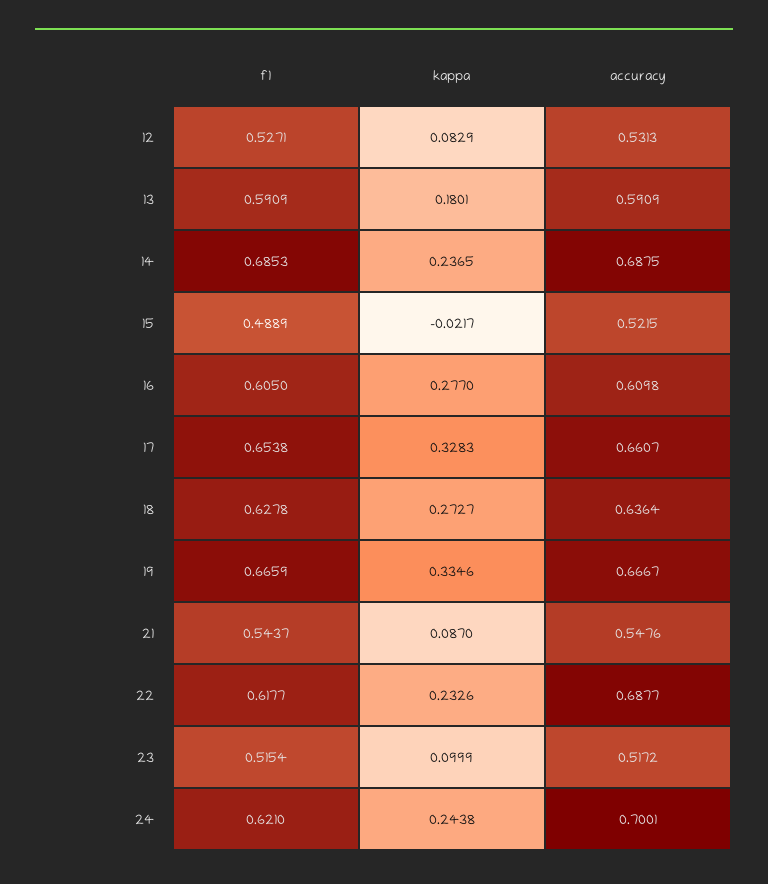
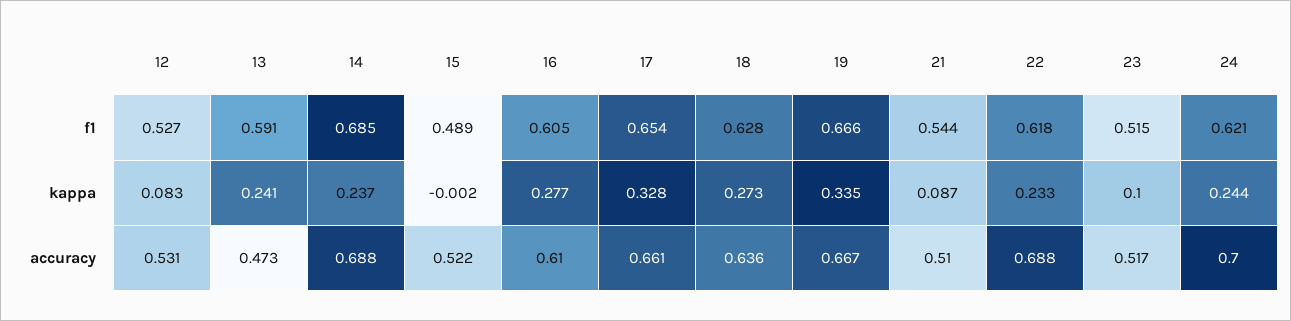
  {
    "f1": {
      "12": 0.5271,
      "13": 0.5909,
      "14": 0.6853,
      "15": 0.4889,
      "16": 0.605,
      "17": 0.6538,
      "18": 0.6278,
      "19": 0.6659,
      "21": 0.5437,
      "22": 0.6177,
      "23": 0.5154,
      "24": 0.621
    },
    "kappa": {
      "12": 0.0829,
-     "13": 0.1801,
+     "13": 0.241,
      "14": 0.2365,
-     "15": -0.0217,
+     "15": -0.002,
      "16": 0.277,
      "17": 0.3283,
      "18": 0.2727,
      "19": 0.3346,
      "21": 0.087,
      "22": 0.2326,
      "23": 0.0999,
      "24": 0.2438
    },
    "accuracy": {
      "12": 0.5313,
-     "13": 0.5909,
+     "13": 0.473,
      "14": 0.6875,
      "15": 0.5215,
      "16": 0.6098,
      "17": 0.6607,
      "18": 0.6364,
      "19": 0.6667,
-     "21": 0.5476,
+     "21": 0.51,
      "22": 0.6877,
      "23": 0.5172,
      "24": 0.7001
    }
  }

